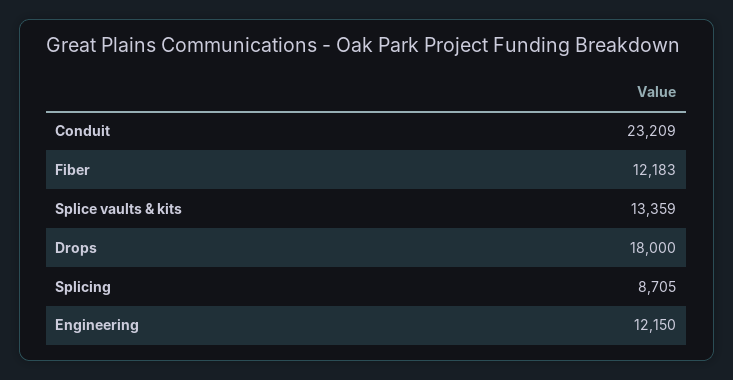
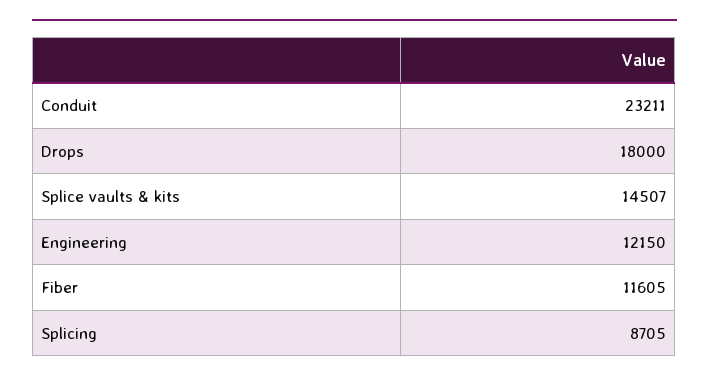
  {
-   "Conduit": 23209,
+   "Conduit": 23211,
-   "Fiber": 12183,
+   "Fiber": 11605,
-   "Splice vaults & kits": 13359,
+   "Splice vaults & kits": 14507,
    "Drops": 18000,
    "Splicing": 8705,
    "Engineering": 12150
  }

